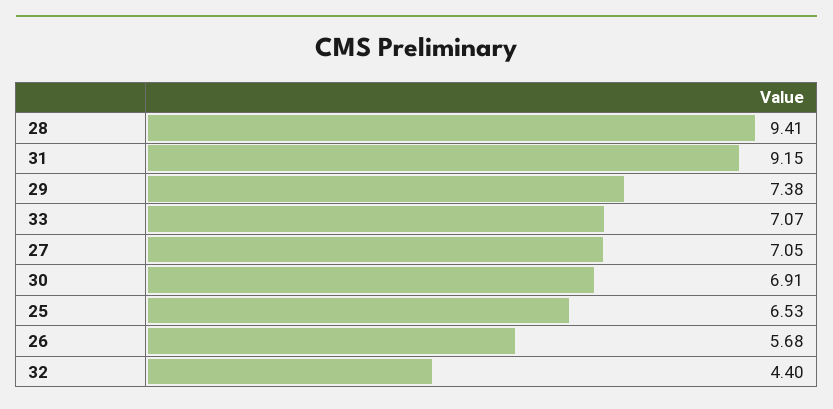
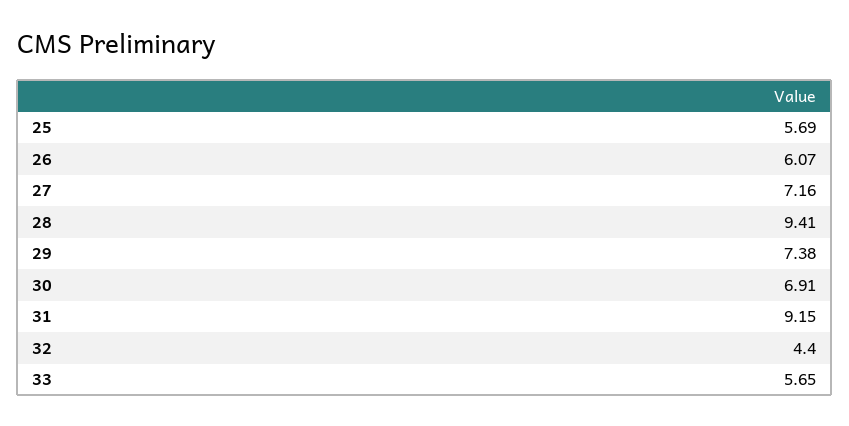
  {
    "28": 9.41,
    "31": 9.15,
    "29": 7.38,
-   "33": 7.07,
+   "33": 5.65,
-   "27": 7.05,
+   "27": 7.16,
    "30": 6.91,
-   "25": 6.53,
+   "25": 5.69,
-   "26": 5.68,
+   "26": 6.07,
    "32": 4.4
  }

